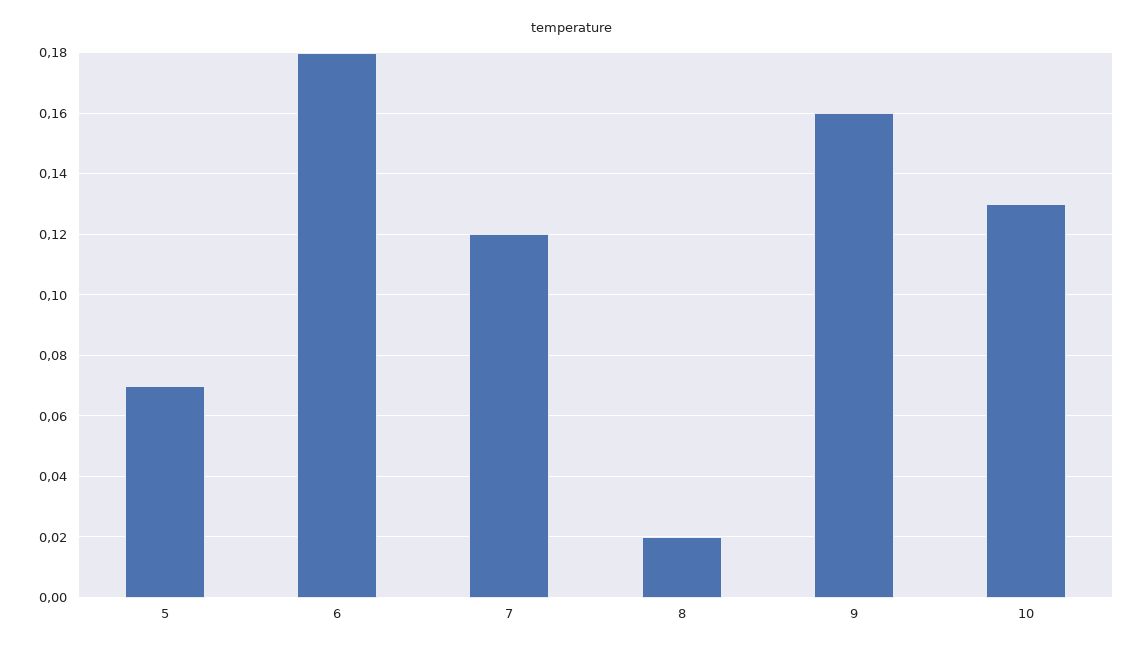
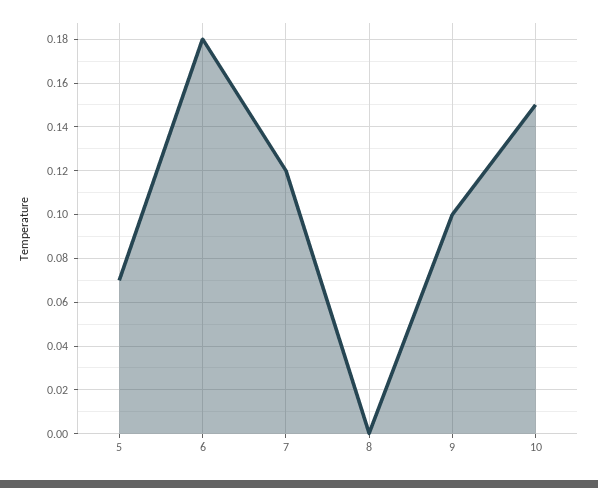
  {
    "5": 0.07,
    "6": 0.18,
    "7": 0.12,
-   "8": 0.02,
+   "8": 0,
-   "9": 0.16,
+   "9": 0.1,
-   "10": 0.13
+   "10": 0.15
  }

